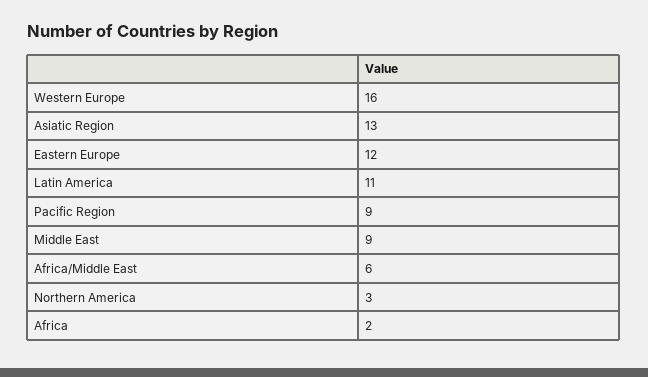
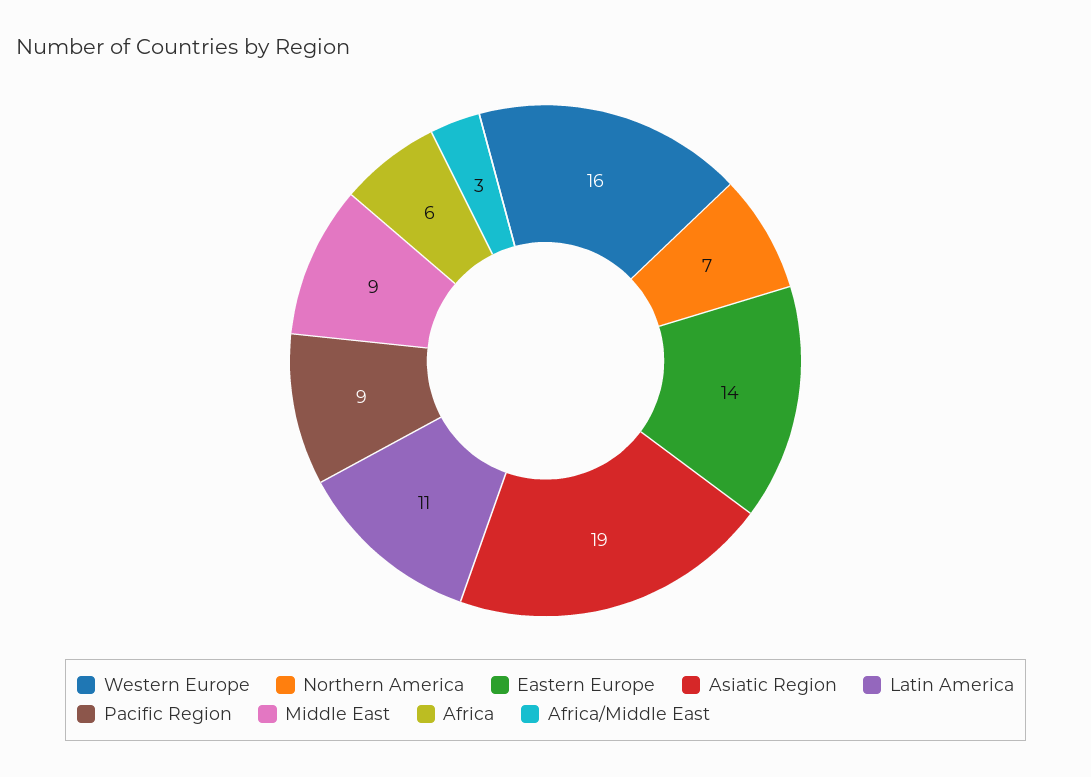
  {
    "Western Europe": 16,
-   "Asiatic Region": 13,
+   "Asiatic Region": 19,
-   "Eastern Europe": 12,
+   "Eastern Europe": 14,
    "Latin America": 11,
    "Pacific Region": 9,
    "Middle East": 9,
-   "Africa/Middle East": 6,
+   "Africa/Middle East": 3,
-   "Northern America": 3,
+   "Northern America": 7,
-   "Africa": 2
+   "Africa": 6
  }

